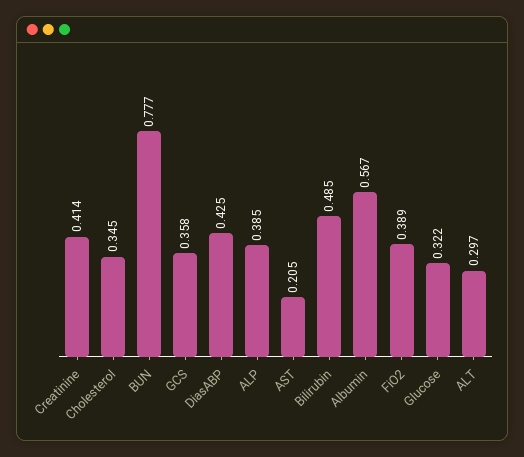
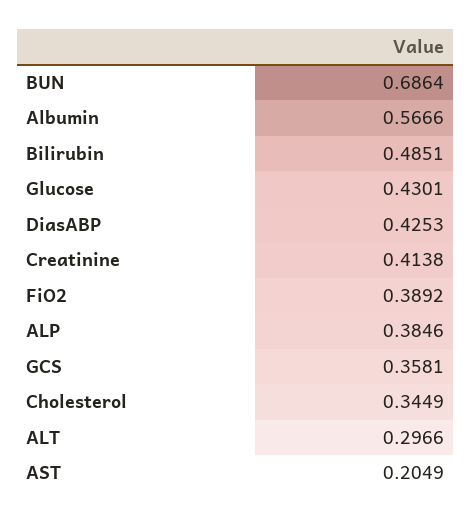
  {
    "Creatinine": 0.4138,
    "Cholesterol": 0.3449,
-   "BUN": 0.777,
+   "BUN": 0.6864,
    "GCS": 0.3581,
    "DiasABP": 0.4253,
    "ALP": 0.3846,
    "AST": 0.2049,
    "Bilirubin": 0.4851,
    "Albumin": 0.5666,
    "FiO2": 0.3892,
-   "Glucose": 0.322,
+   "Glucose": 0.4301,
    "ALT": 0.2966
  }

